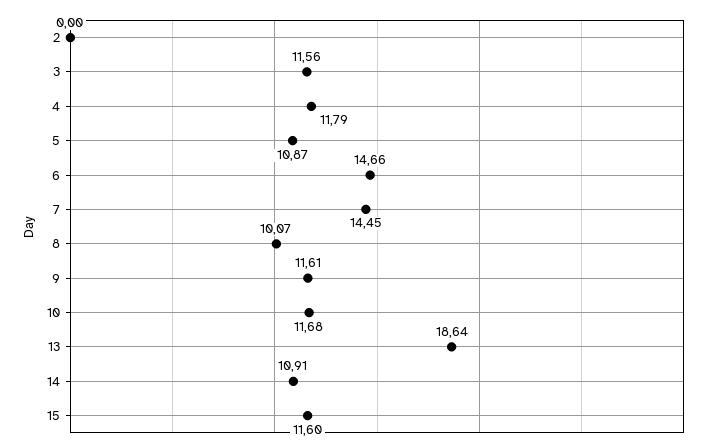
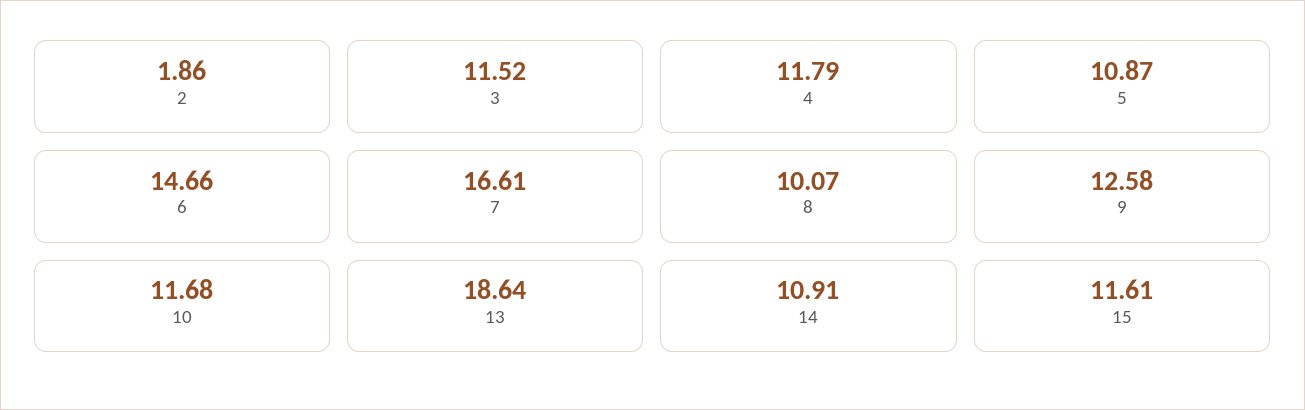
  {
-   "2": 0,
+   "2": 1.86,
-   "3": 11.56,
+   "3": 11.52,
    "4": 11.79,
    "5": 10.87,
    "6": 14.66,
-   "7": 14.45,
+   "7": 16.61,
    "8": 10.07,
-   "9": 11.61,
+   "9": 12.58,
    "10": 11.68,
    "13": 18.64,
    "14": 10.91,
-   "15": 11.6
+   "15": 11.61
  }

